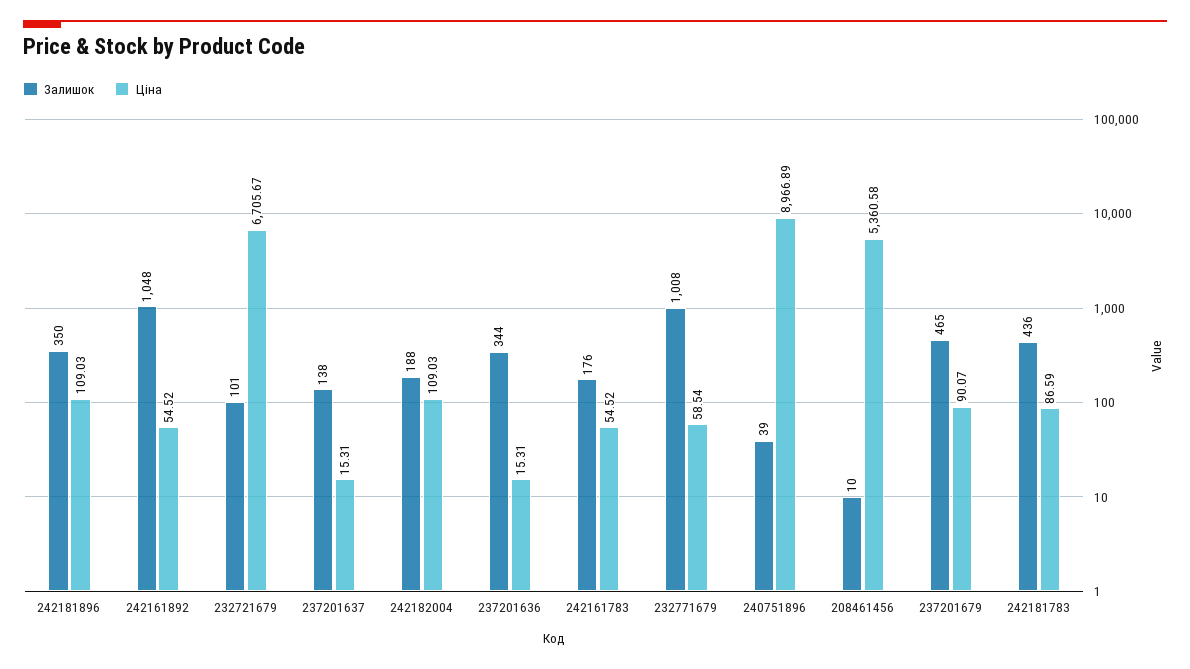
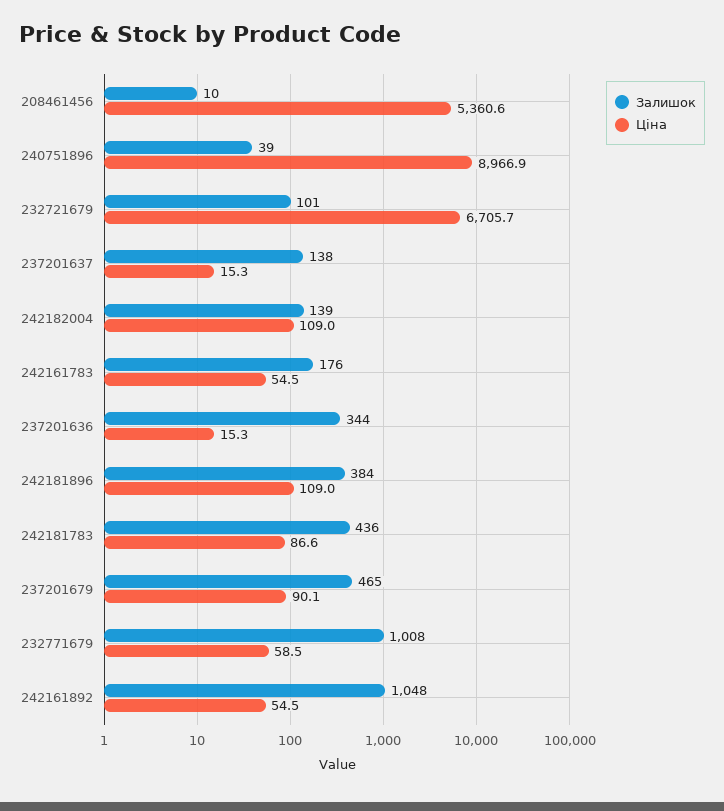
  {
    "Залишок": {
-     "242181896": 350,
+     "242181896": 384,
      "242161892": 1048,
      "232721679": 101,
      "237201637": 138,
-     "242182004": 188,
+     "242182004": 139,
      "237201636": 344,
      "242161783": 176,
      "232771679": 1008,
      "240751896": 39,
      "208461456": 10,
      "237201679": 465,
      "242181783": 436
    },
    "Ціна": {
      "242181896": 109.03,
      "242161892": 54.52,
      "232721679": 6705.67,
      "237201637": 15.31,
      "242182004": 109.03,
      "237201636": 15.31,
      "242161783": 54.52,
      "232771679": 58.54,
      "240751896": 8966.89,
      "208461456": 5360.58,
      "237201679": 90.07,
      "242181783": 86.59
    }
  }

